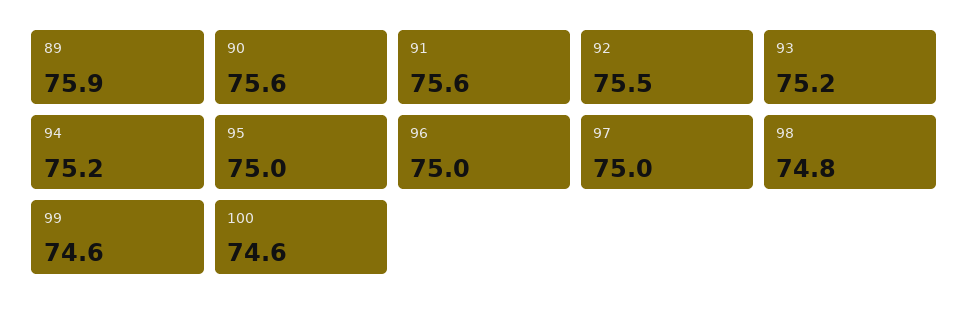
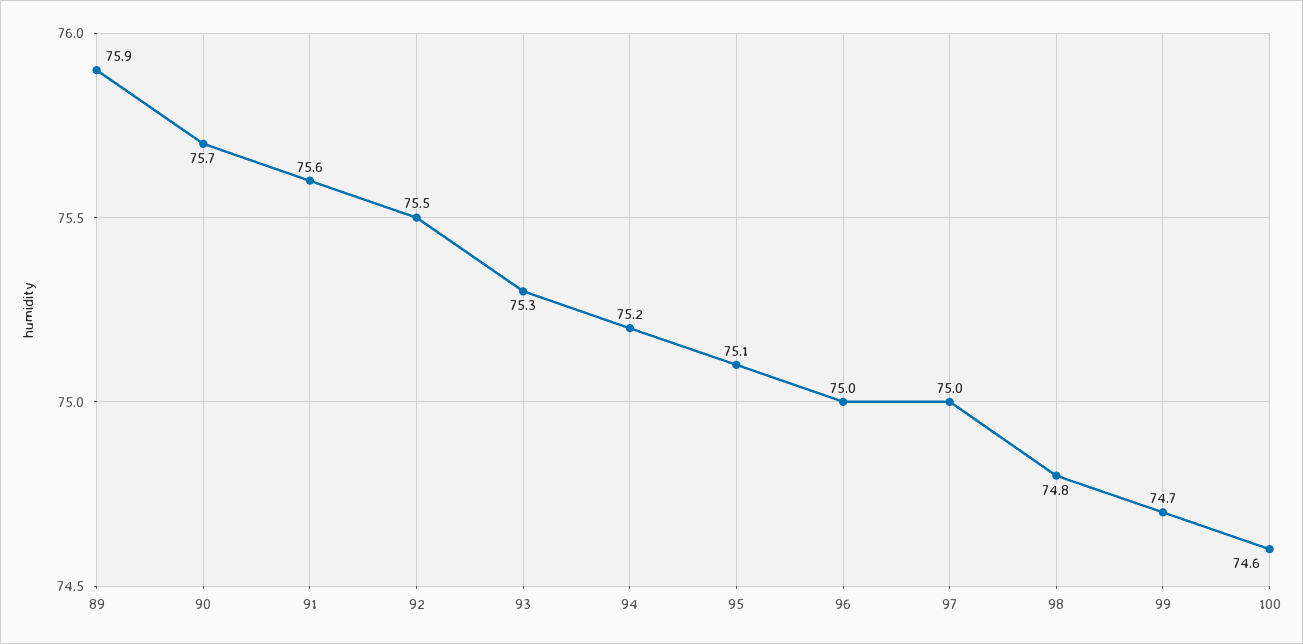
  {
    "89": 75.9,
-   "90": 75.6,
+   "90": 75.7,
    "91": 75.6,
    "92": 75.5,
-   "93": 75.2,
+   "93": 75.3,
    "94": 75.2,
-   "95": 75,
+   "95": 75.1,
    "96": 75,
    "97": 75,
    "98": 74.8,
-   "99": 74.6,
+   "99": 74.7,
    "100": 74.6
  }

